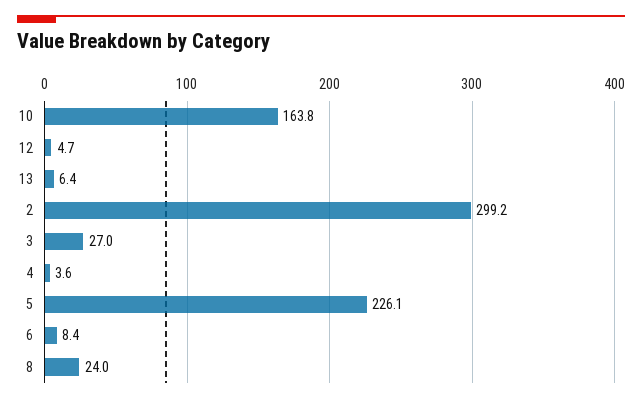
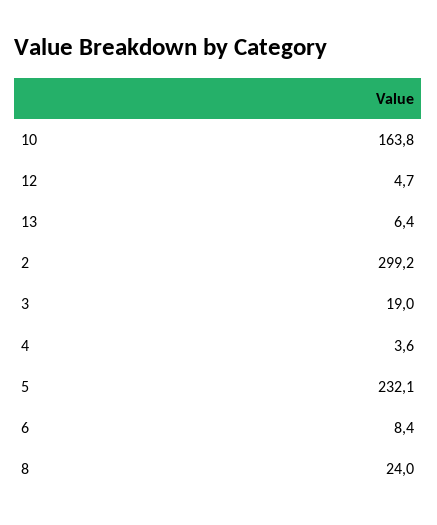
  {
    "10": 163.8,
    "12": 4.7,
    "13": 6.4,
    "2": 299.2,
-   "3": 27,
+   "3": 19,
    "4": 3.6,
-   "5": 226.1,
+   "5": 232.1,
    "6": 8.4,
    "8": 24
  }

